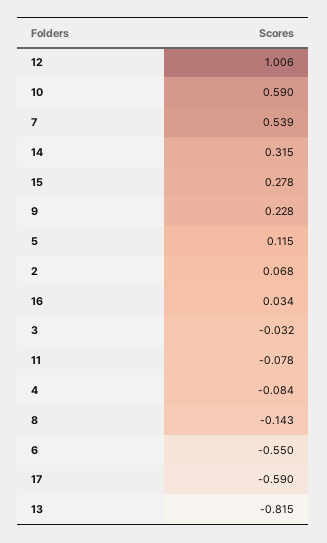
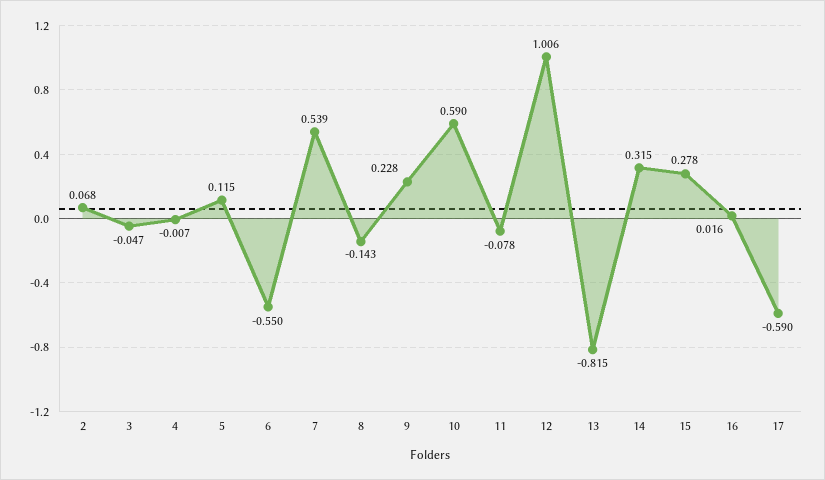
  {
    "12": 1.006,
    "10": 0.59,
    "7": 0.539,
    "14": 0.315,
    "15": 0.278,
    "9": 0.228,
    "5": 0.115,
    "2": 0.068,
-   "16": 0.034,
+   "16": 0.016,
-   "3": -0.032,
+   "3": -0.047,
    "11": -0.078,
-   "4": -0.084,
+   "4": -0.007,
    "8": -0.143,
    "6": -0.55,
    "17": -0.59,
    "13": -0.815
  }

